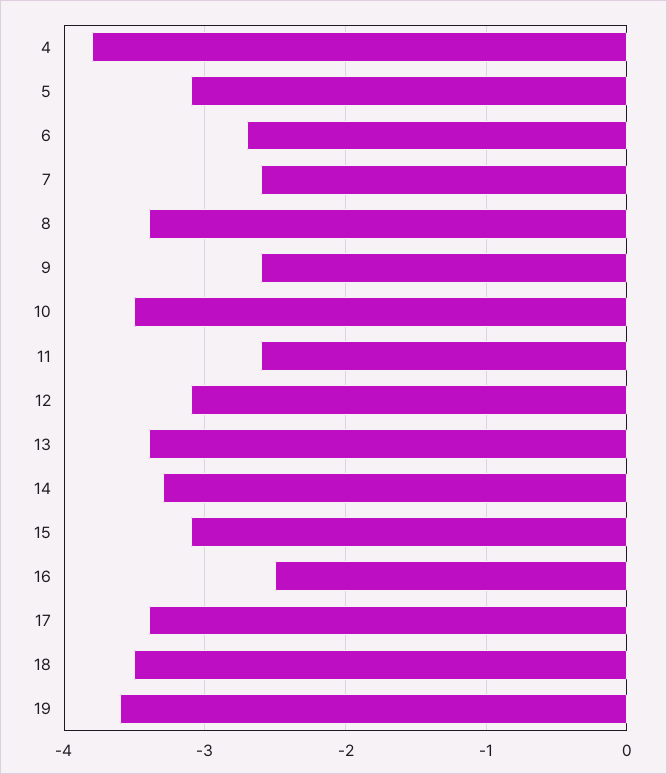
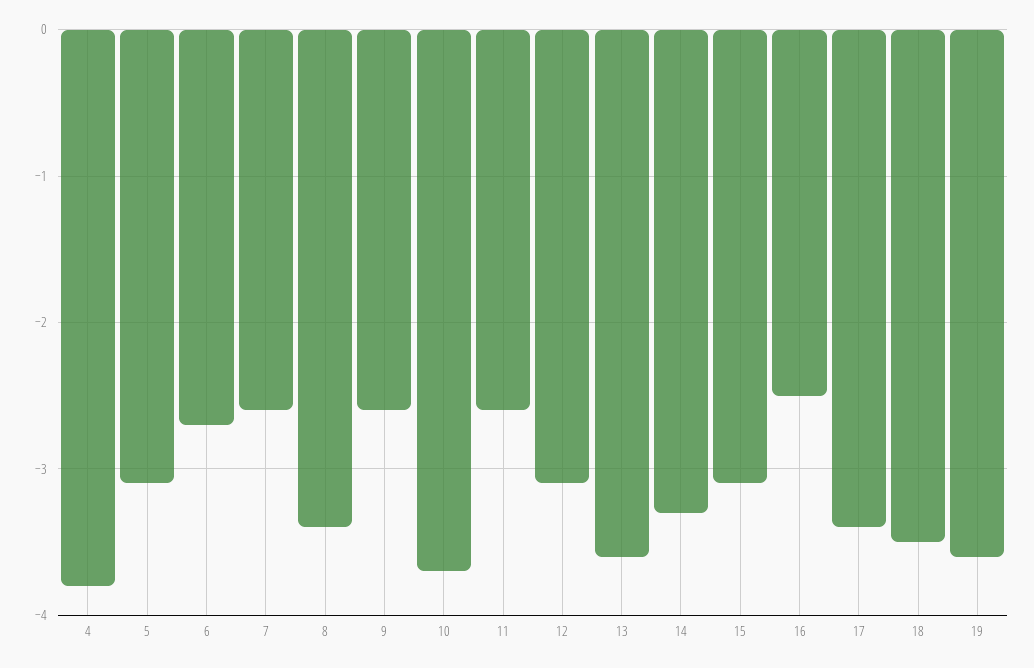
  {
    "4": -3.8,
    "5": -3.1,
    "6": -2.7,
    "7": -2.6,
    "8": -3.4,
    "9": -2.6,
-   "10": -3.5,
+   "10": -3.7,
    "11": -2.6,
    "12": -3.1,
-   "13": -3.4,
+   "13": -3.6,
    "14": -3.3,
    "15": -3.1,
    "16": -2.5,
    "17": -3.4,
    "18": -3.5,
    "19": -3.6
  }

